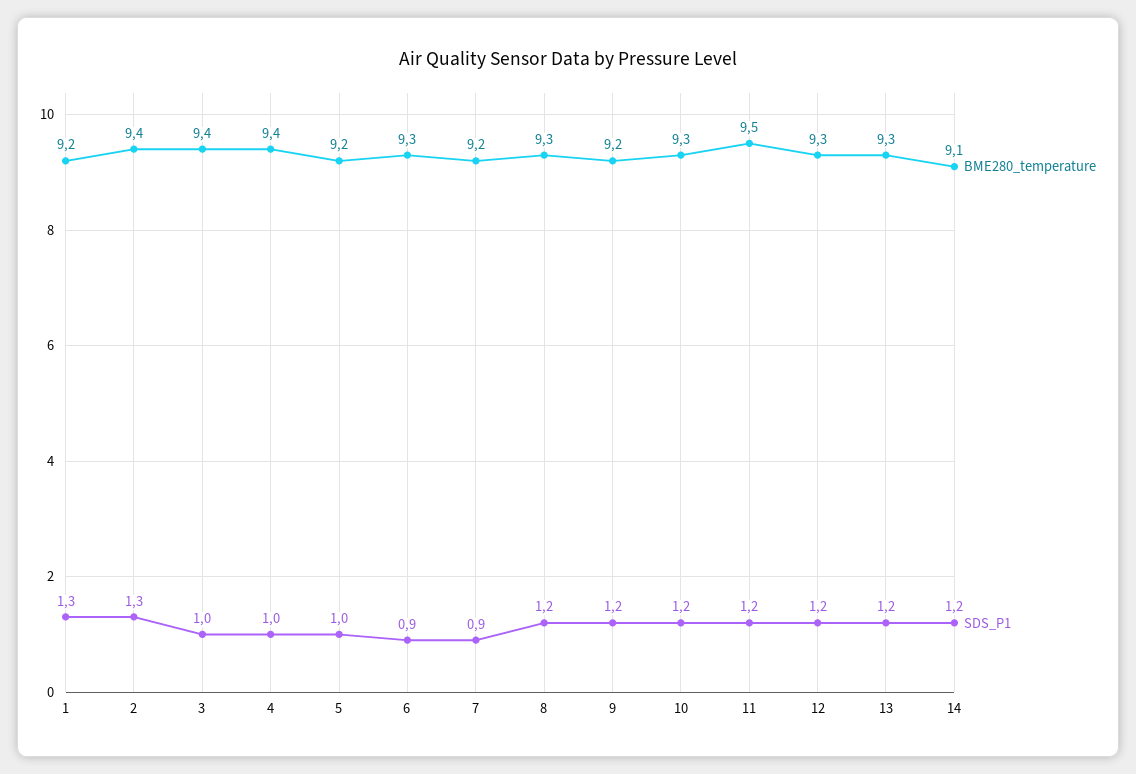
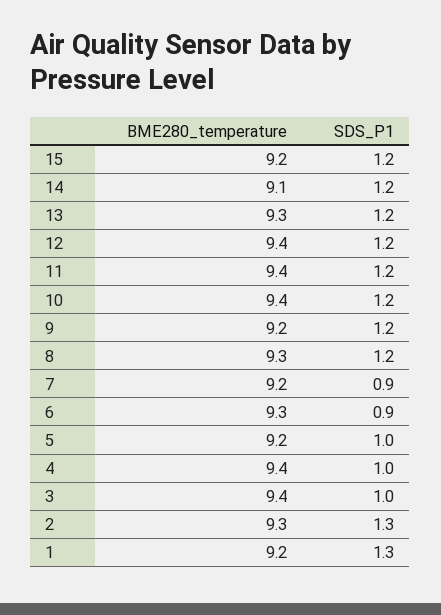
  {
    "BME280_temperature": {
      "1": 9.2,
-     "2": 9.4,
+     "2": 9.3,
      "3": 9.4,
      "4": 9.4,
      "5": 9.2,
      "6": 9.3,
      "7": 9.2,
      "8": 9.3,
      "9": 9.2,
-     "10": 9.3,
+     "10": 9.4,
-     "11": 9.5,
+     "11": 9.4,
-     "12": 9.3,
+     "12": 9.4,
      "13": 9.3,
-     "14": 9.1
+     "14": 9.1,
+     "15": 9.2
    },
    "SDS_P1": {
      "1": 1.3,
      "2": 1.3,
      "3": 1,
      "4": 1,
      "5": 1,
      "6": 0.9,
      "7": 0.9,
      "8": 1.2,
      "9": 1.2,
      "10": 1.2,
      "11": 1.2,
      "12": 1.2,
      "13": 1.2,
-     "14": 1.2
+     "14": 1.2,
+     "15": 1.2
    }
  }

